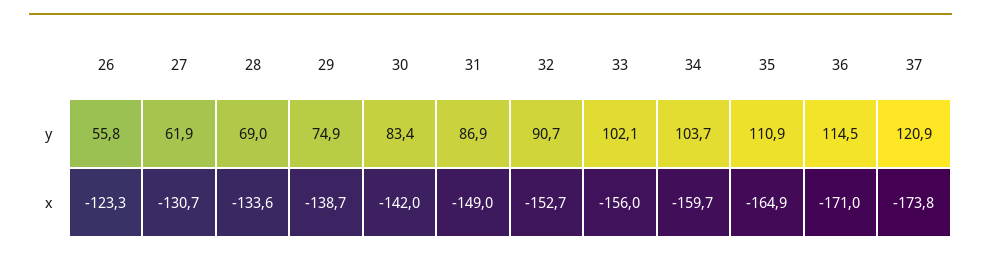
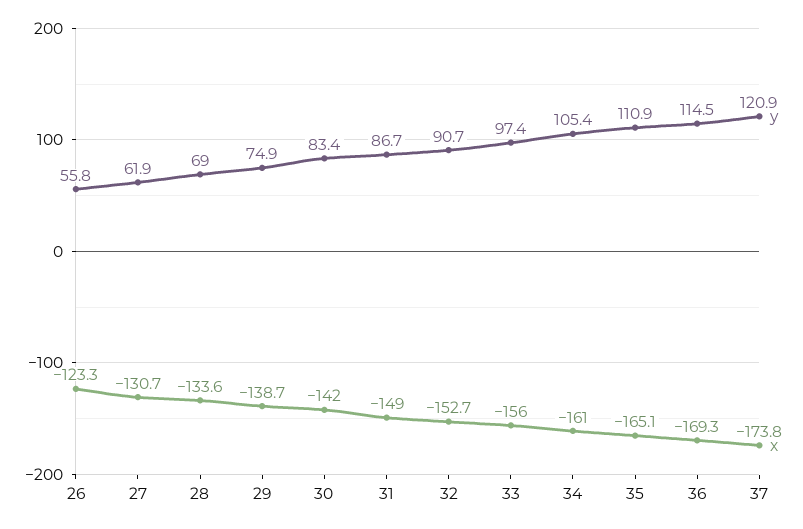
  {
    "y": {
      "26": 55.8,
      "27": 61.9,
      "28": 69,
      "29": 74.9,
      "30": 83.4,
-     "31": 86.9,
+     "31": 86.7,
      "32": 90.7,
-     "33": 102.1,
+     "33": 97.4,
-     "34": 103.7,
+     "34": 105.4,
      "35": 110.9,
      "36": 114.5,
      "37": 120.9
    },
    "x": {
      "26": -123.3,
      "27": -130.7,
      "28": -133.6,
      "29": -138.7,
      "30": -142,
      "31": -149,
      "32": -152.7,
      "33": -156,
-     "34": -159.7,
+     "34": -161,
-     "35": -164.9,
+     "35": -165.1,
-     "36": -171,
+     "36": -169.3,
      "37": -173.8
    }
  }

